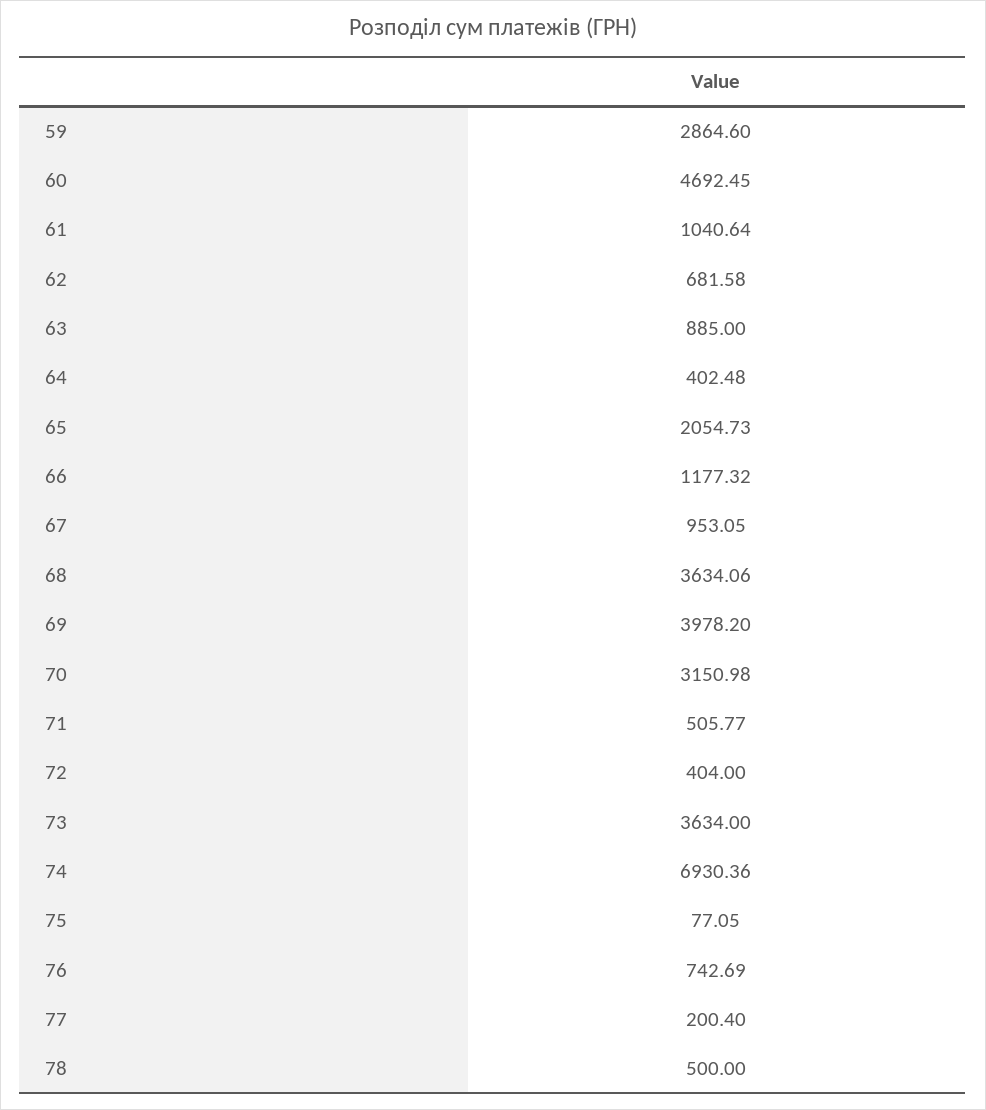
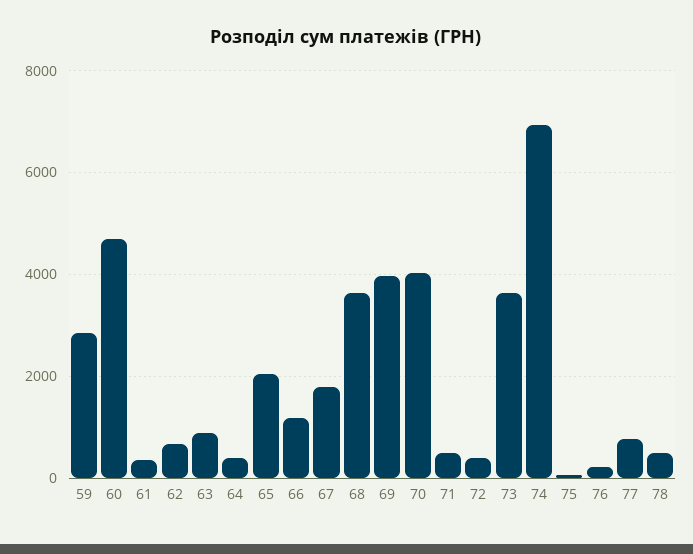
  {
    "59": 2864.6,
    "60": 4692.45,
-   "61": 1040.64,
+   "61": 400,
    "62": 681.58,
    "63": 885,
    "64": 402.48,
    "65": 2054.73,
    "66": 1177.32,
-   "67": 953.05,
+   "67": 1800,
    "68": 3634.06,
    "69": 3978.2,
-   "70": 3150.98,
+   "70": 4000,
    "71": 505.77,
    "72": 404,
    "73": 3634,
    "74": 6930.36,
    "75": 77.05,
-   "76": 742.69,
+   "76": 200,
-   "77": 200.4,
+   "77": 800,
    "78": 500
  }

